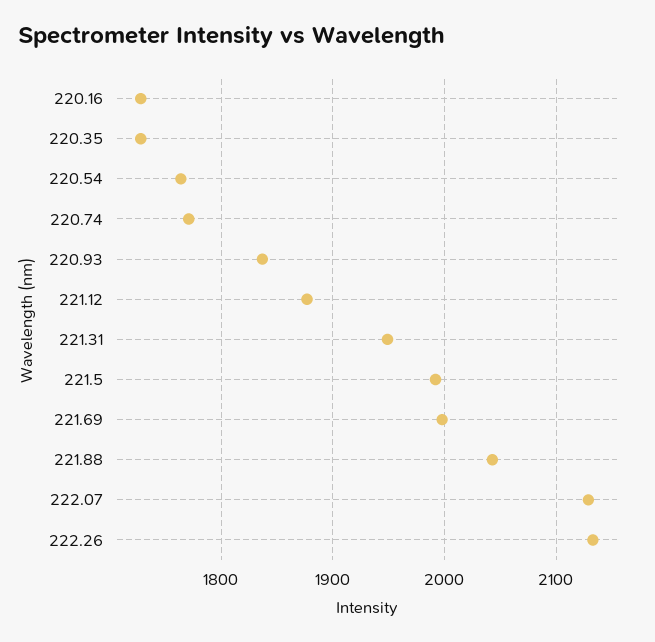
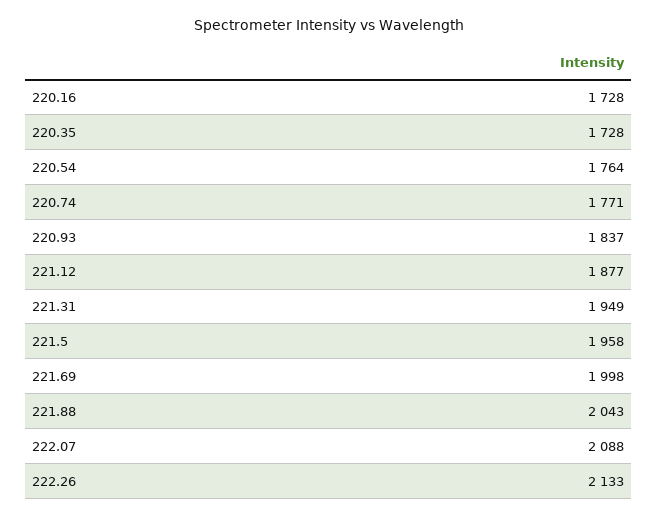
  {
    "220.16": 1728,
    "220.35": 1728,
    "220.54": 1764,
    "220.74": 1771,
    "220.93": 1837,
    "221.12": 1877,
    "221.31": 1949,
-   "221.5": 1990,
+   "221.5": 1958,
    "221.69": 1998,
    "221.88": 2043,
-   "222.07": 2130,
+   "222.07": 2088,
    "222.26": 2133
  }

